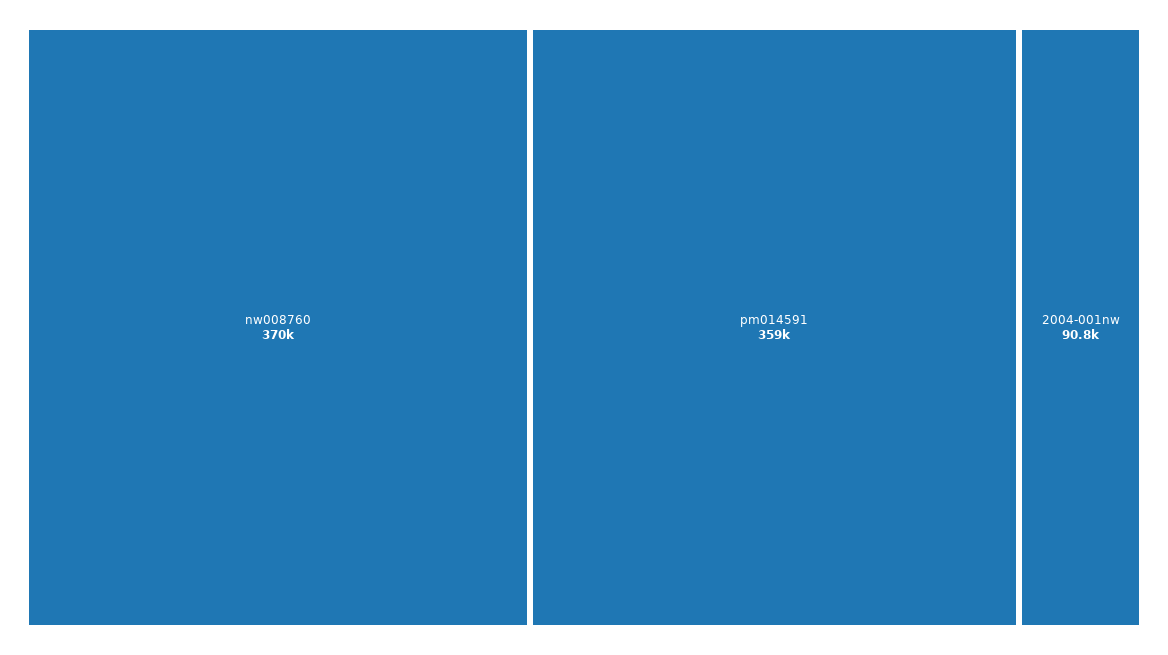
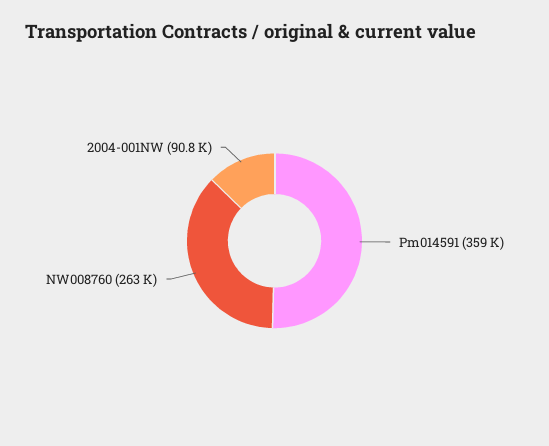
  {
-   "nw008760": 370000,
+   "nw008760": 263000,
    "pm014591": 359000,
    "2004-001nw": 90800
  }

